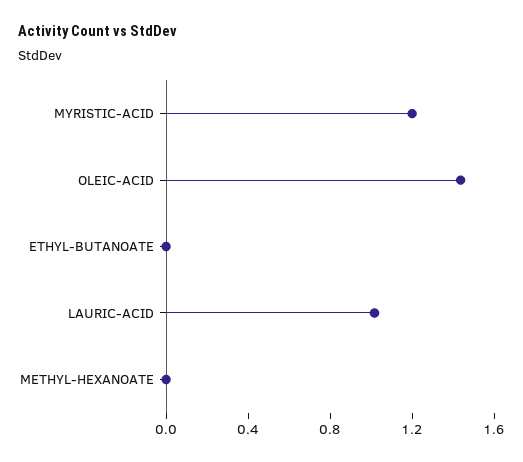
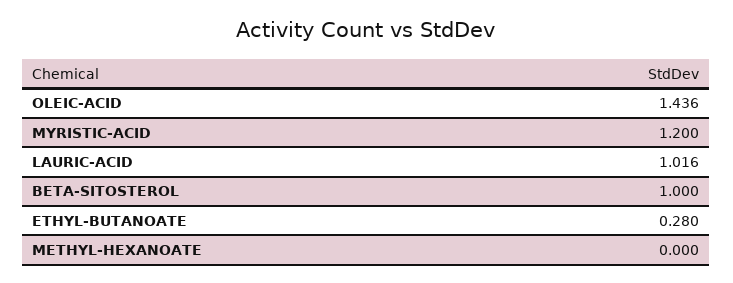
  {
    "MYRISTIC-ACID": 1.2,
    "OLEIC-ACID": 1.436,
-   "ETHYL-BUTANOATE": 0,
+   "ETHYL-BUTANOATE": 0.28,
    "LAURIC-ACID": 1.016,
-   "METHYL-HEXANOATE": 0
+   "METHYL-HEXANOATE": 0,
+   "BETA-SITOSTEROL": 1
  }

